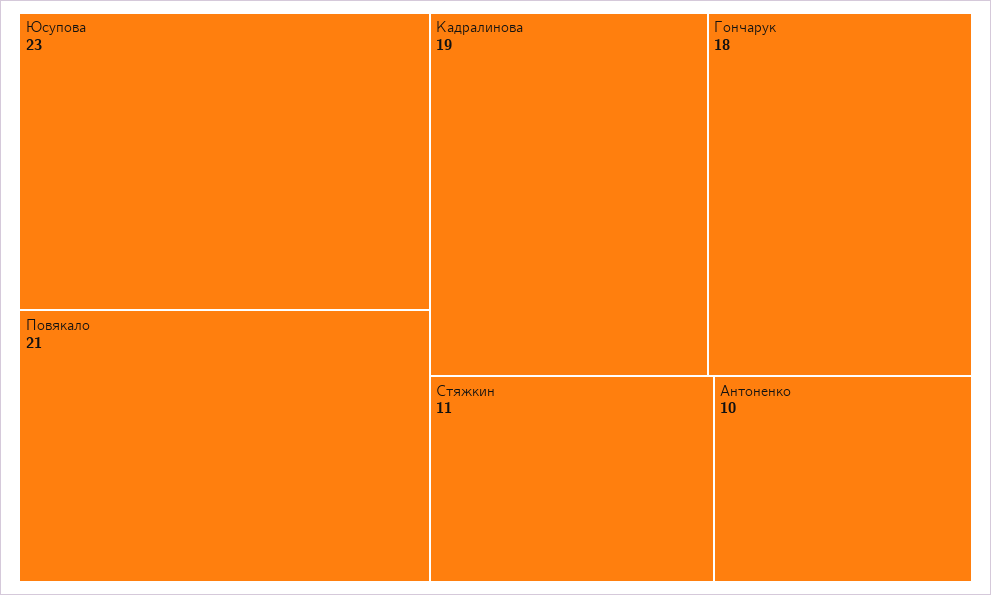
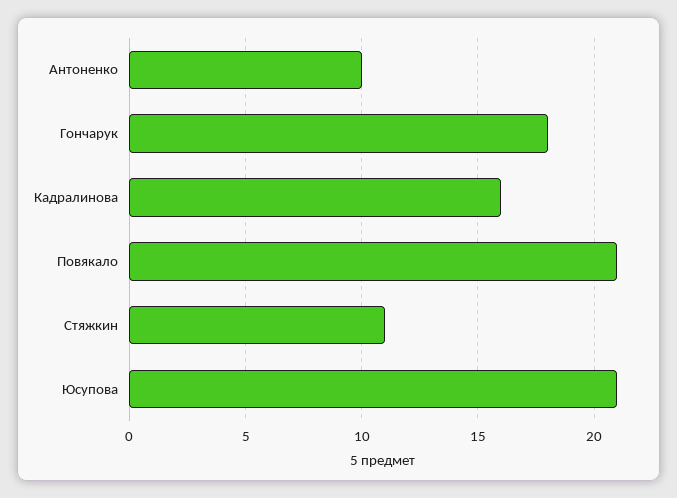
  {
-   "Юсупова": 23,
+   "Юсупова": 21,
    "Повякало": 21,
-   "Кадралинова": 19,
+   "Кадралинова": 16,
    "Гончарук": 18,
    "Стяжкин": 11,
    "Антоненко": 10
  }

